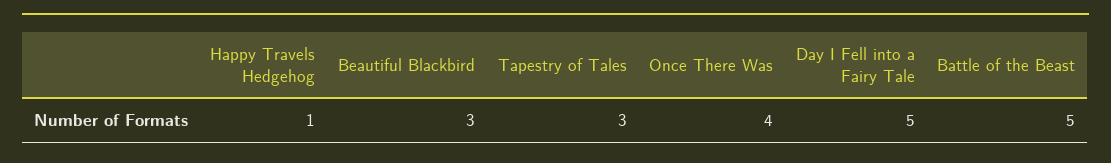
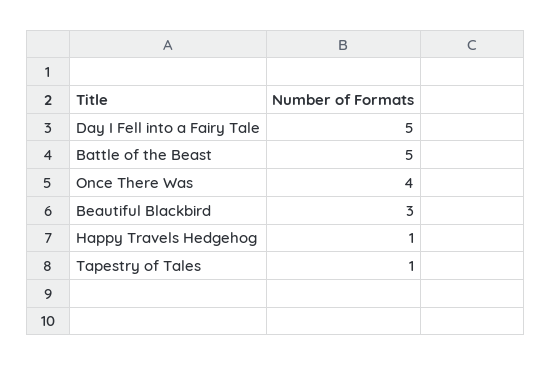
  {
    "Happy Travels Hedgehog": 1,
    "Beautiful Blackbird": 3,
-   "Tapestry of Tales": 3,
+   "Tapestry of Tales": 1,
    "Once There Was": 4,
    "Day I Fell into a Fairy Tale": 5,
    "Battle of the Beast": 5
  }

